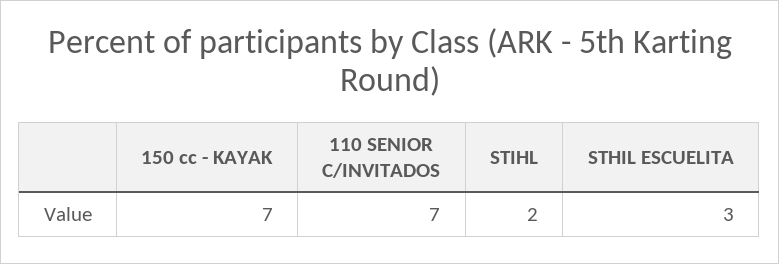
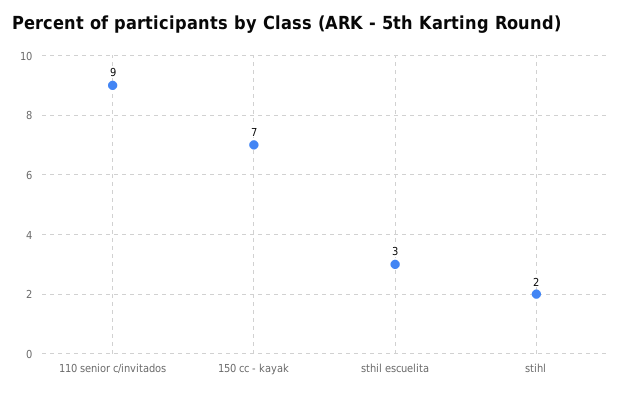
  {
    "150 cc - KAYAK": 7,
-   "110 SENIOR C/INVITADOS": 7,
+   "110 SENIOR C/INVITADOS": 9,
    "STIHL": 2,
    "STHIL ESCUELITA": 3
  }

